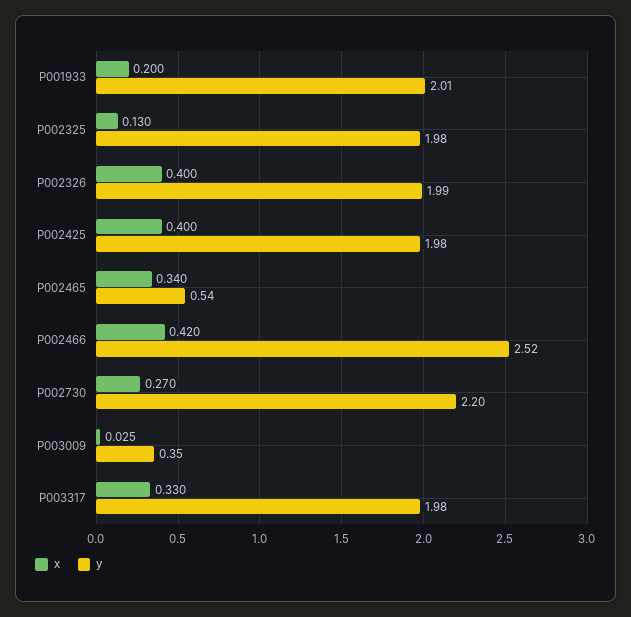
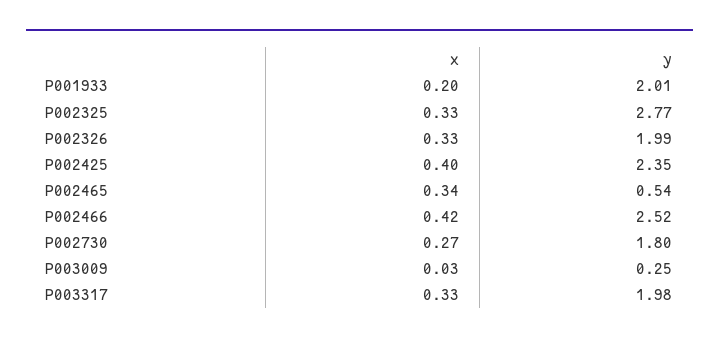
  {
    "x": {
      "P001933": 0.2,
-     "P002325": 0.13,
+     "P002325": 0.33,
-     "P002326": 0.4,
+     "P002326": 0.33,
      "P002425": 0.4,
      "P002465": 0.34,
      "P002466": 0.42,
      "P002730": 0.27,
      "P003009": 0.025,
      "P003317": 0.33
    },
    "y": {
      "P001933": 2.01,
-     "P002325": 1.98,
+     "P002325": 2.77,
      "P002326": 1.99,
-     "P002425": 1.98,
+     "P002425": 2.35,
      "P002465": 0.54,
      "P002466": 2.52,
-     "P002730": 2.2,
+     "P002730": 1.8,
-     "P003009": 0.35,
+     "P003009": 0.25,
      "P003317": 1.98
    }
  }

